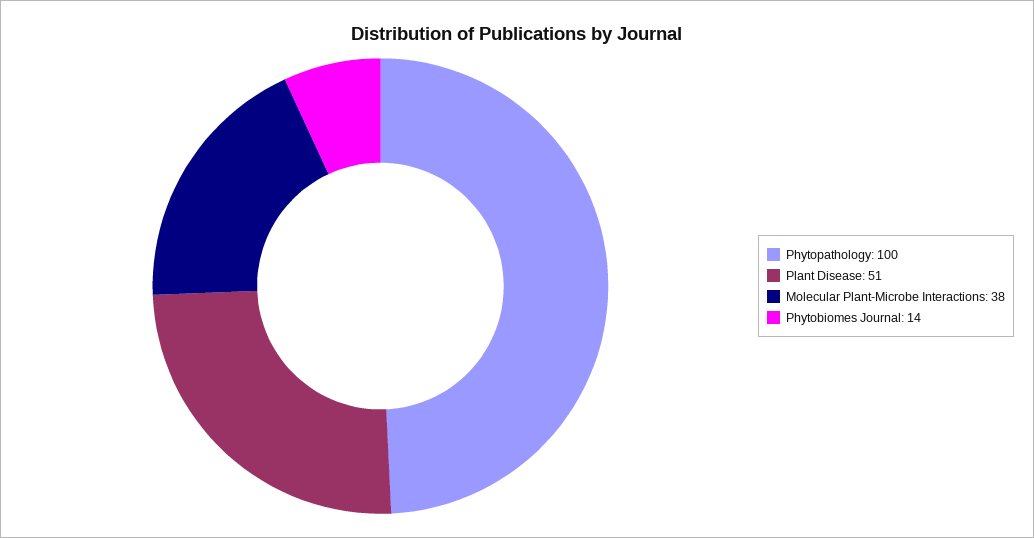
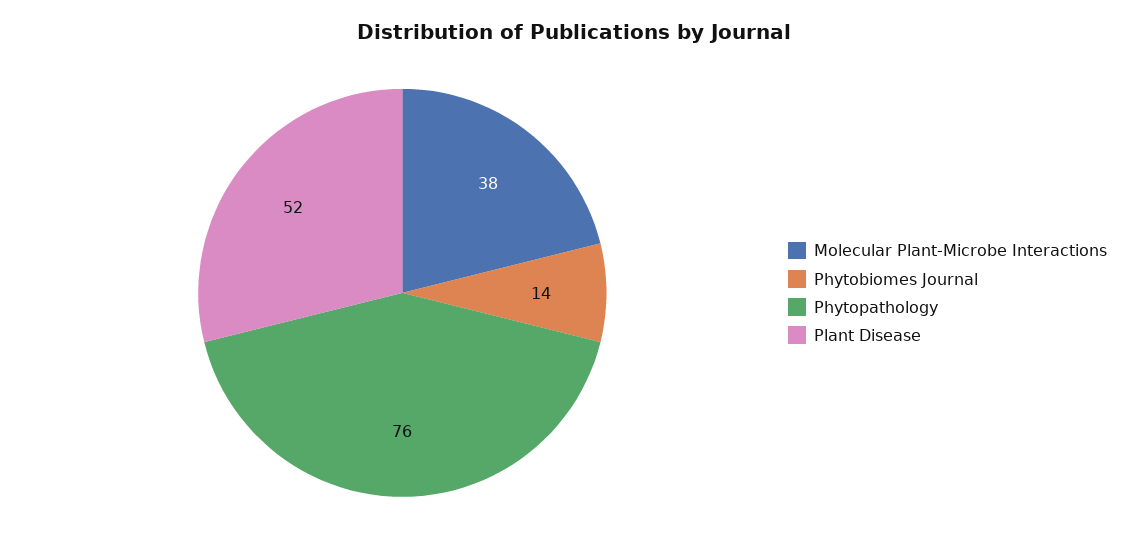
  {
-   "Phytopathology": 100,
+   "Phytopathology": 76,
-   "Plant Disease": 51,
+   "Plant Disease": 52,
    "Molecular Plant-Microbe Interactions": 38,
    "Phytobiomes Journal": 14
  }

